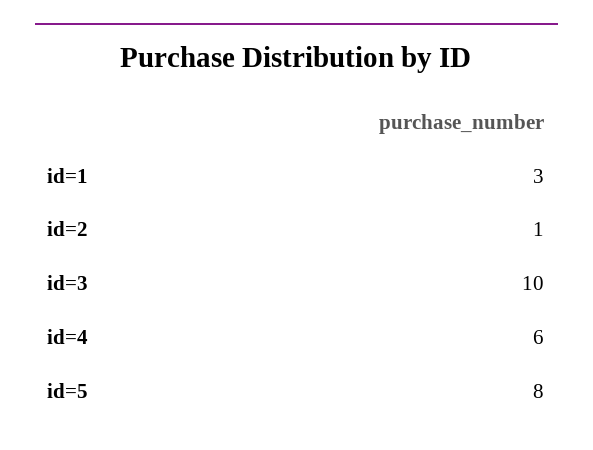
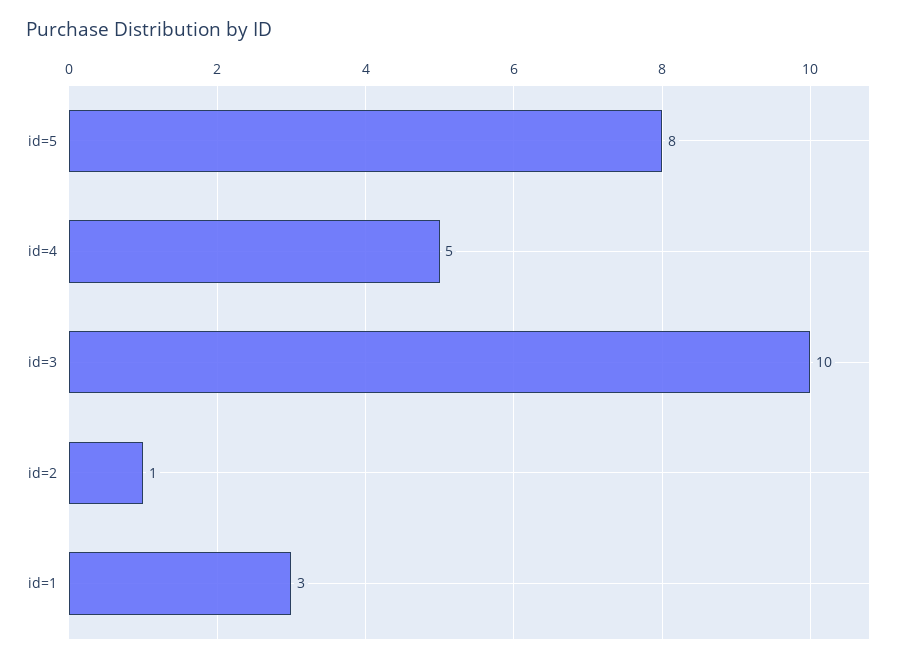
  {
    "id=1": 3,
    "id=2": 1,
    "id=3": 10,
-   "id=4": 6,
+   "id=4": 5,
    "id=5": 8
  }

